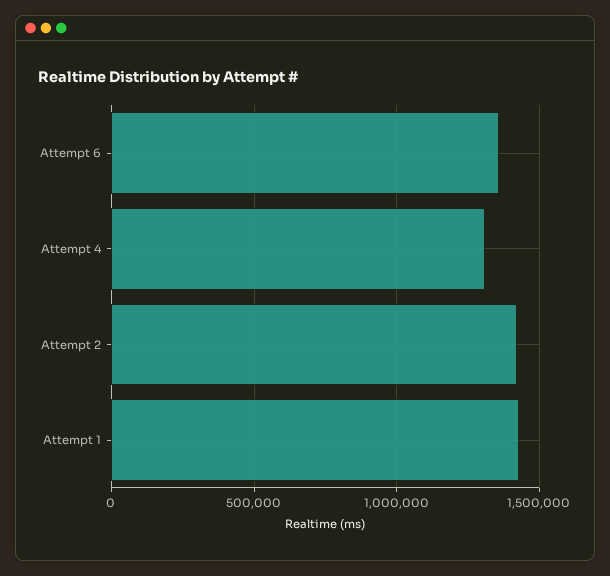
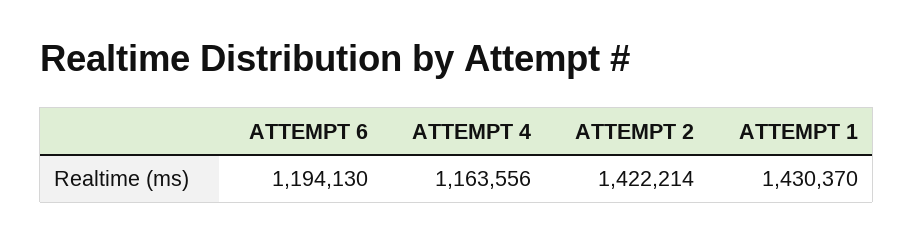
  {
-   "Attempt 6": 1350000,
+   "Attempt 6": 1194130,
-   "Attempt 4": 1300000,
+   "Attempt 4": 1163556,
    "Attempt 2": 1422214,
    "Attempt 1": 1430370
  }

